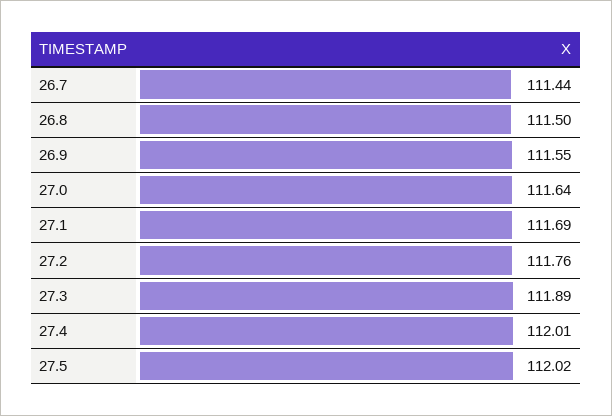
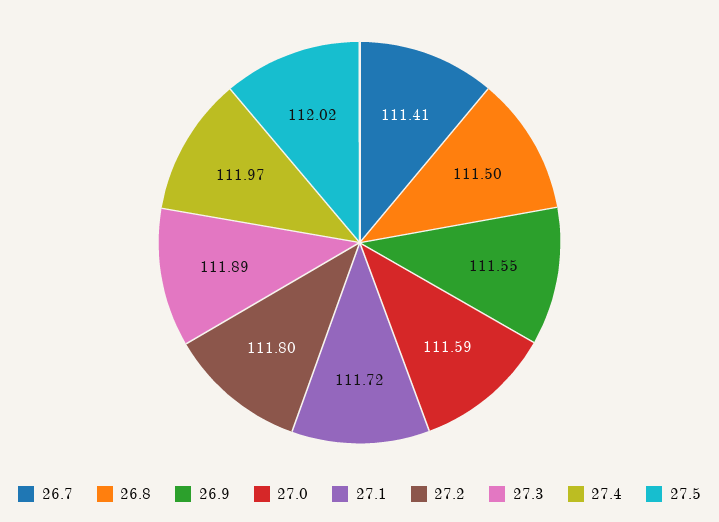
  {
-   "26.7": 111.44,
+   "26.7": 111.41,
    "26.8": 111.5,
    "26.9": 111.55,
-   "27.0": 111.64,
+   "27.0": 111.59,
-   "27.1": 111.69,
+   "27.1": 111.72,
-   "27.2": 111.76,
+   "27.2": 111.8,
    "27.3": 111.89,
-   "27.4": 112.01,
+   "27.4": 111.97,
    "27.5": 112.02
  }

